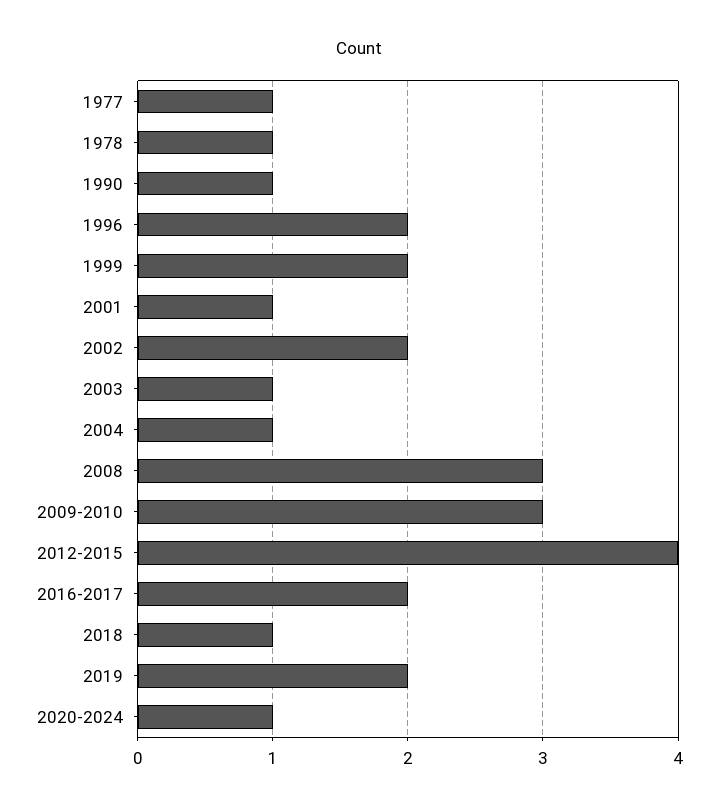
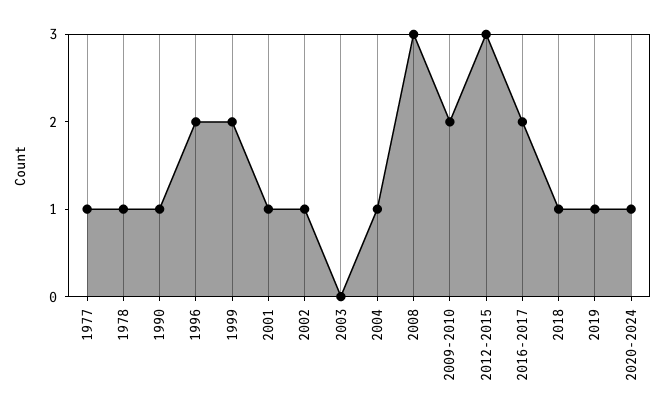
  {
    "1977": 1,
    "1978": 1,
    "1990": 1,
    "1996": 2,
    "1999": 2,
    "2001": 1,
-   "2002": 2,
+   "2002": 1,
-   "2003": 1,
+   "2003": 0,
    "2004": 1,
    "2008": 3,
-   "2009-2010": 3,
+   "2009-2010": 2,
-   "2012-2015": 4,
+   "2012-2015": 3,
    "2016-2017": 2,
    "2018": 1,
-   "2019": 2,
+   "2019": 1,
    "2020-2024": 1
  }

